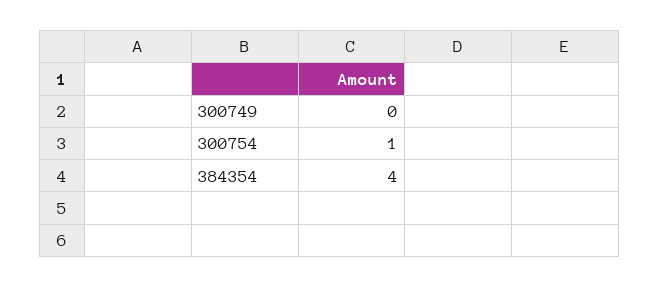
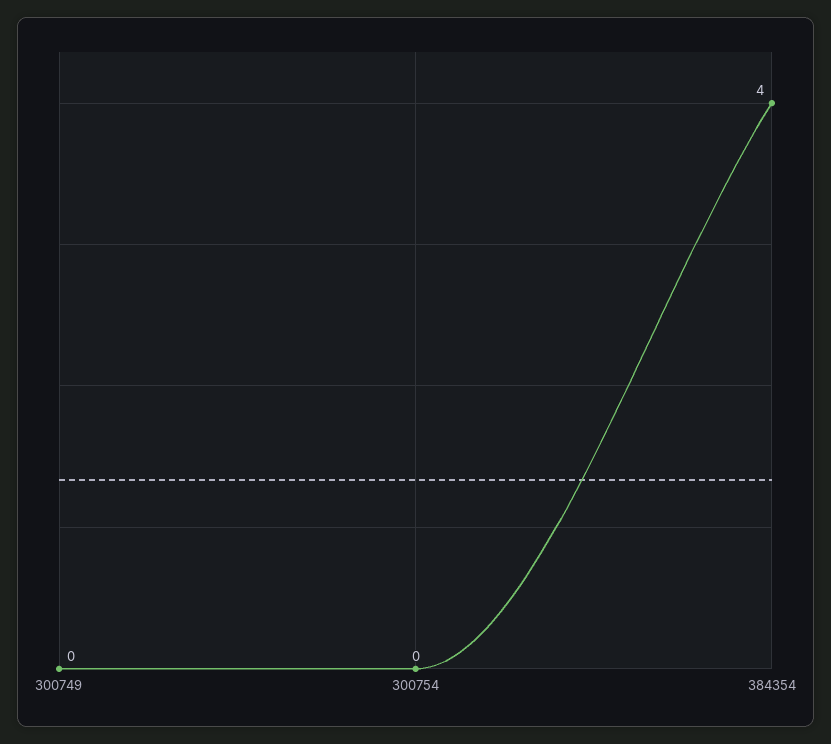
  {
    "300749": 0,
-   "300754": 1,
+   "300754": 0,
    "384354": 4
  }

